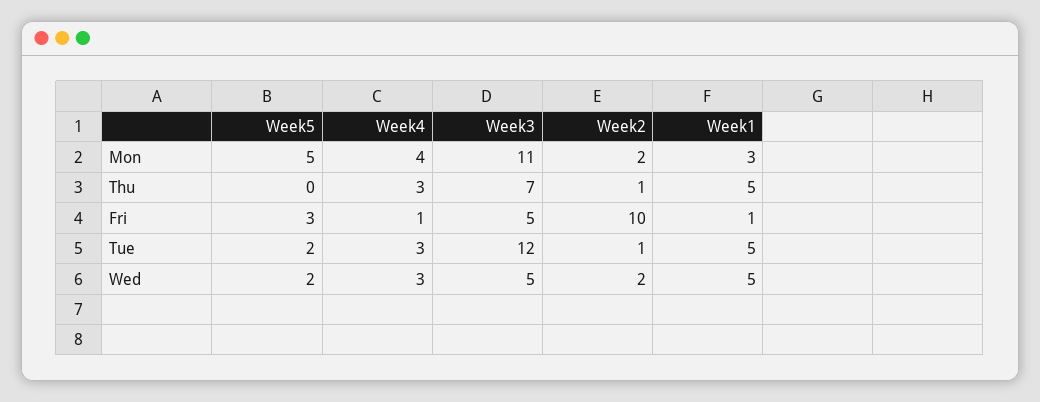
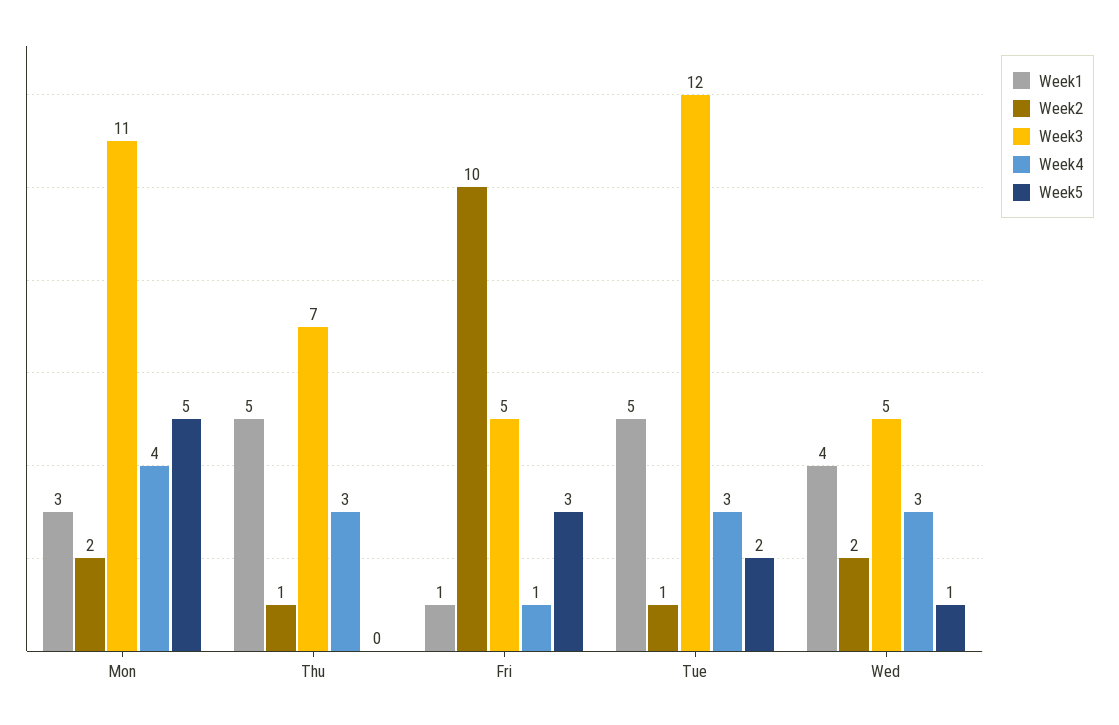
  {
    "Week5": {
      "Mon": 5,
      "Thu": 0,
      "Fri": 3,
      "Tue": 2,
-     "Wed": 2
+     "Wed": 1
    },
    "Week4": {
      "Mon": 4,
      "Thu": 3,
      "Fri": 1,
      "Tue": 3,
      "Wed": 3
    },
    "Week3": {
      "Mon": 11,
      "Thu": 7,
      "Fri": 5,
      "Tue": 12,
      "Wed": 5
    },
    "Week2": {
      "Mon": 2,
      "Thu": 1,
      "Fri": 10,
      "Tue": 1,
      "Wed": 2
    },
    "Week1": {
      "Mon": 3,
      "Thu": 5,
      "Fri": 1,
      "Tue": 5,
-     "Wed": 5
+     "Wed": 4
    }
  }

